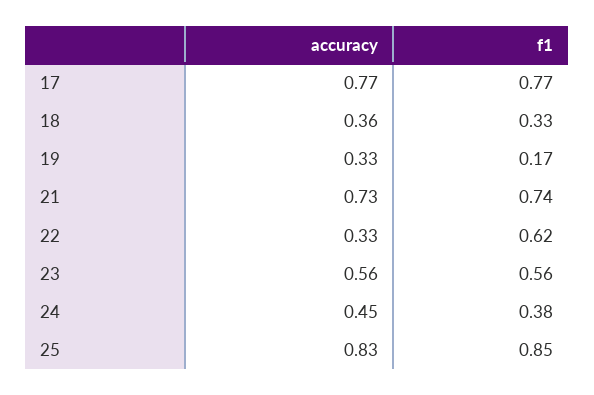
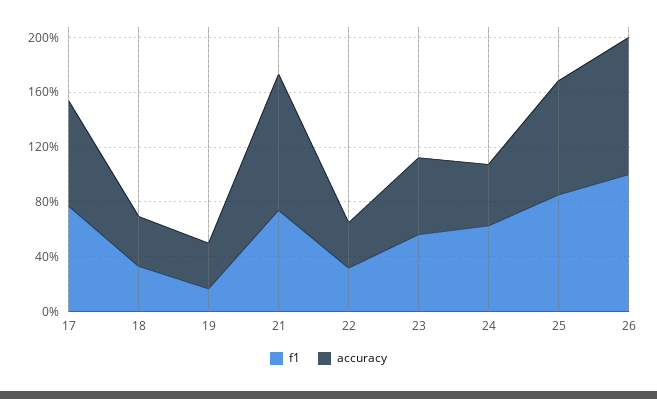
  {
    "accuracy": {
      "17": 0.77,
      "18": 0.36,
      "19": 0.33,
-     "21": 0.73,
+     "21": 1,
      "22": 0.33,
      "23": 0.56,
      "24": 0.45,
-     "25": 0.83
+     "25": 0.83,
+     "26": 1
    },
    "f1": {
      "17": 0.77,
      "18": 0.33,
      "19": 0.17,
      "21": 0.74,
-     "22": 0.62,
+     "22": 0.3,
      "23": 0.56,
-     "24": 0.38,
+     "24": 0.6,
-     "25": 0.85
+     "25": 0.85,
+     "26": 1
    }
  }

